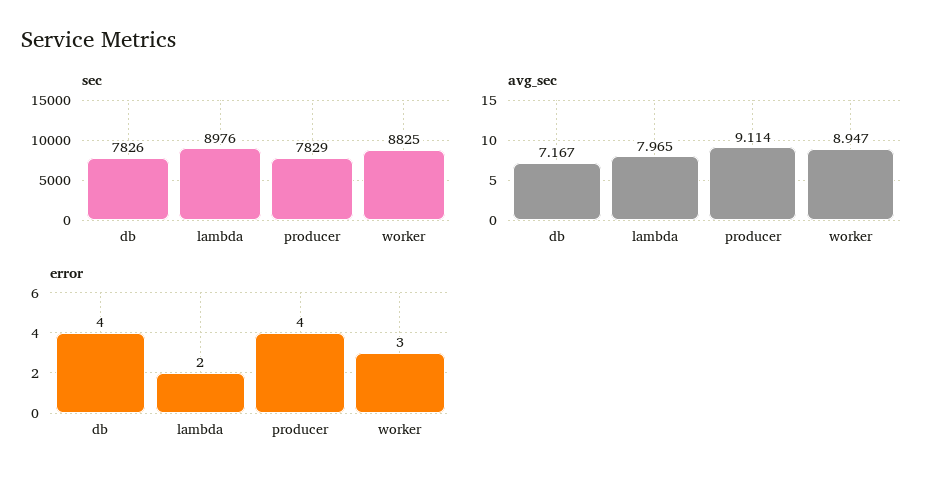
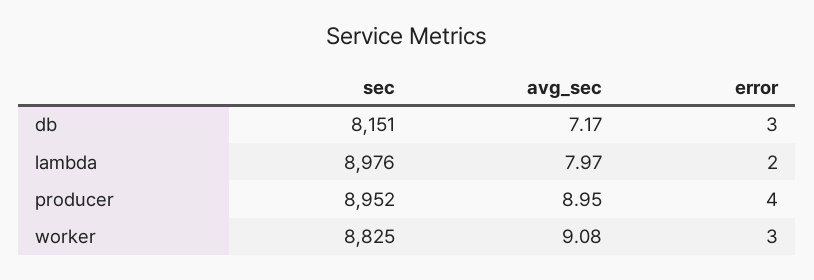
  {
    "sec": {
-     "db": 7826,
+     "db": 8151,
      "lambda": 8976,
-     "producer": 7829,
+     "producer": 8952,
      "worker": 8825
    },
    "avg_sec": {
      "db": 7.167,
      "lambda": 7.965,
-     "producer": 9.114,
+     "producer": 8.95,
-     "worker": 8.947
+     "worker": 9.08
    },
    "error": {
-     "db": 4,
+     "db": 3,
      "lambda": 2,
      "producer": 4,
      "worker": 3
    }
  }

